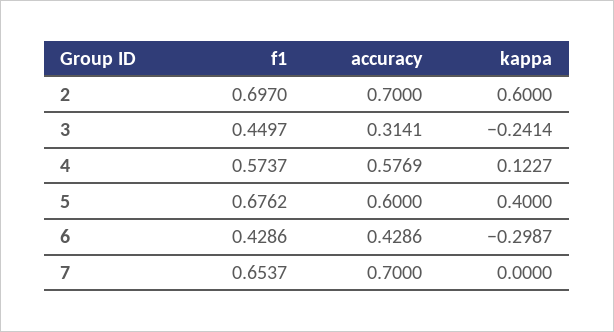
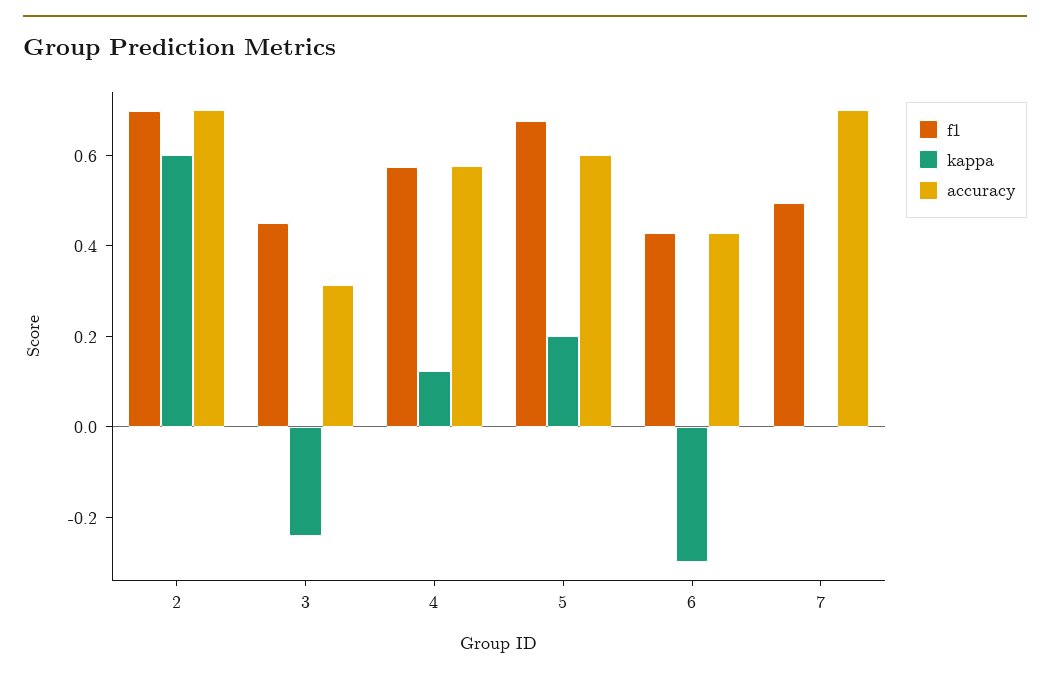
  {
    "f1": {
      "2": 0.697,
      "3": 0.4497,
      "4": 0.5737,
      "5": 0.6762,
      "6": 0.4286,
-     "7": 0.6537
+     "7": 0.5
    },
    "accuracy": {
      "2": 0.7,
      "3": 0.3141,
      "4": 0.5769,
      "5": 0.6,
      "6": 0.4286,
      "7": 0.7
    },
    "kappa": {
      "2": 0.6,
      "3": -0.2414,
      "4": 0.1227,
-     "5": 0.4,
+     "5": 0.2,
      "6": -0.2987,
      "7": 0
    }
  }

